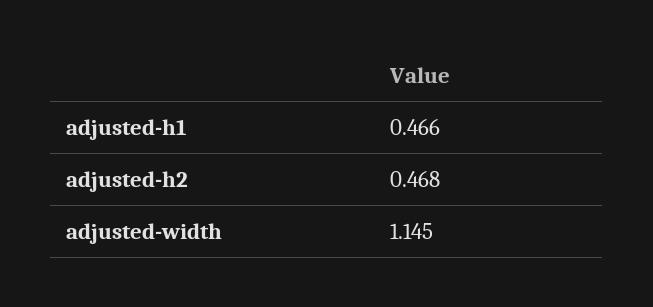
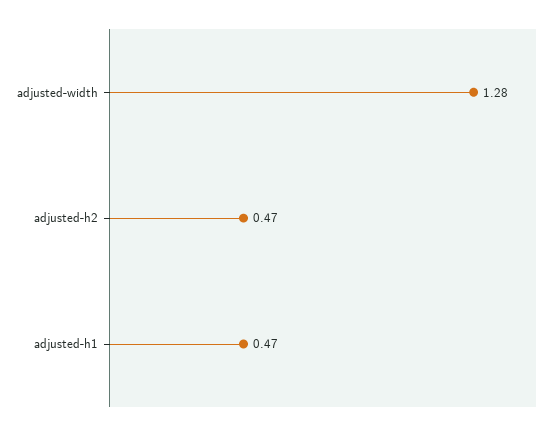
  {
    "adjusted-h1": 0.466,
    "adjusted-h2": 0.468,
-   "adjusted-width": 1.145
+   "adjusted-width": 1.28
  }

